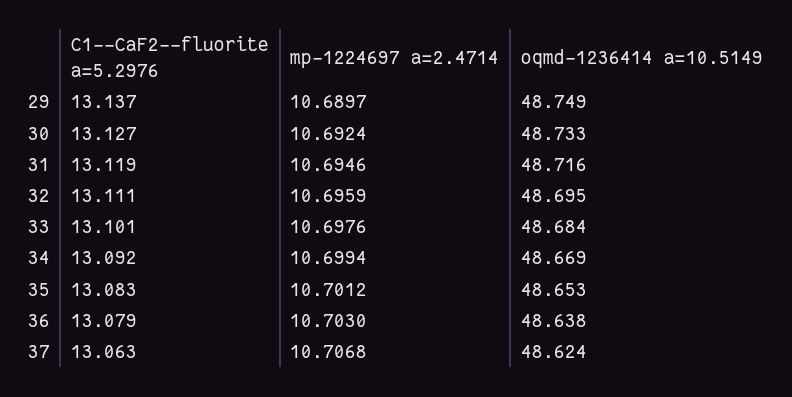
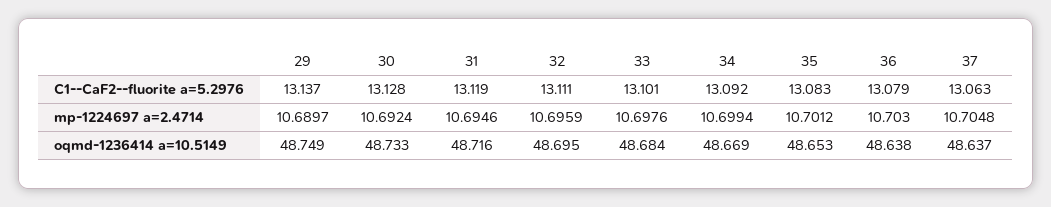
  {
    "C1--CaF2--fluorite a=5.2976": {
      "29": 13.137,
-     "30": 13.127,
+     "30": 13.128,
      "31": 13.119,
      "32": 13.111,
      "33": 13.101,
      "34": 13.092,
      "35": 13.083,
      "36": 13.079,
      "37": 13.063
    },
    "mp-1224697 a=2.4714": {
      "29": 10.6897,
      "30": 10.6924,
      "31": 10.6946,
      "32": 10.6959,
      "33": 10.6976,
      "34": 10.6994,
      "35": 10.7012,
      "36": 10.703,
-     "37": 10.7068
+     "37": 10.7048
    },
    "oqmd-1236414 a=10.5149": {
      "29": 48.749,
      "30": 48.733,
      "31": 48.716,
      "32": 48.695,
      "33": 48.684,
      "34": 48.669,
      "35": 48.653,
      "36": 48.638,
-     "37": 48.624
+     "37": 48.637
    }
  }

